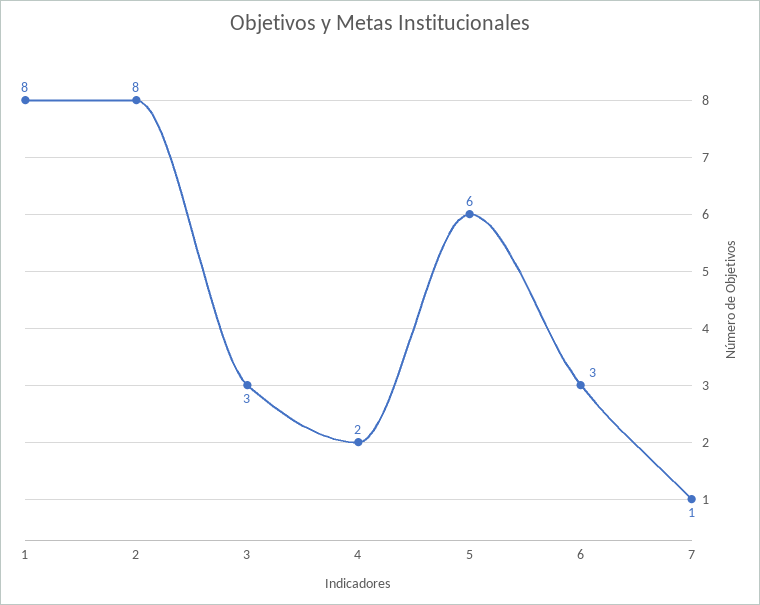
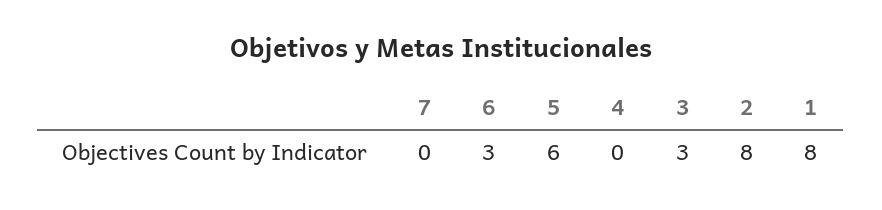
  {
    "1": 8,
    "2": 8,
    "3": 3,
-   "4": 2,
+   "4": 0,
    "5": 6,
    "6": 3,
-   "7": 1
+   "7": 0
  }

